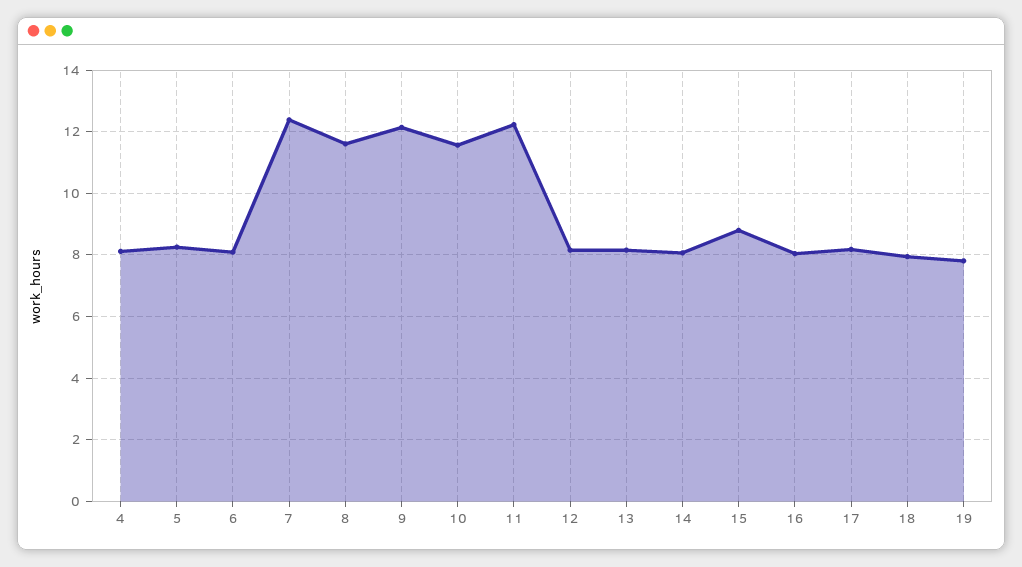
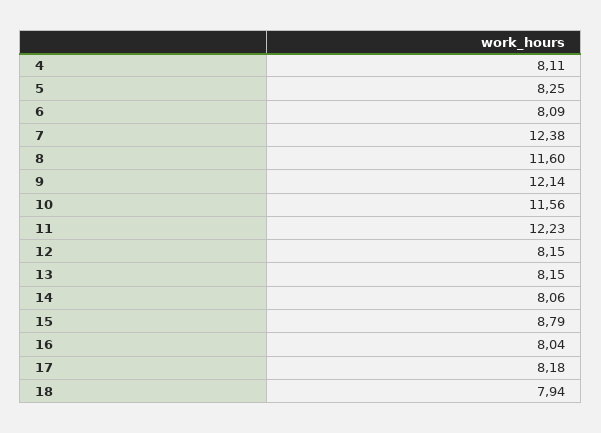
  {
    "4": 8.11,
    "5": 8.25,
    "6": 8.09,
    "7": 12.38,
    "8": 11.6,
    "9": 12.14,
    "10": 11.56,
    "11": 12.23,
    "12": 8.15,
    "13": 8.15,
    "14": 8.06,
    "15": 8.79,
    "16": 8.04,
    "17": 8.18,
-   "18": 7.94,
+   "18": 7.94
-   "19": 7.8
  }

